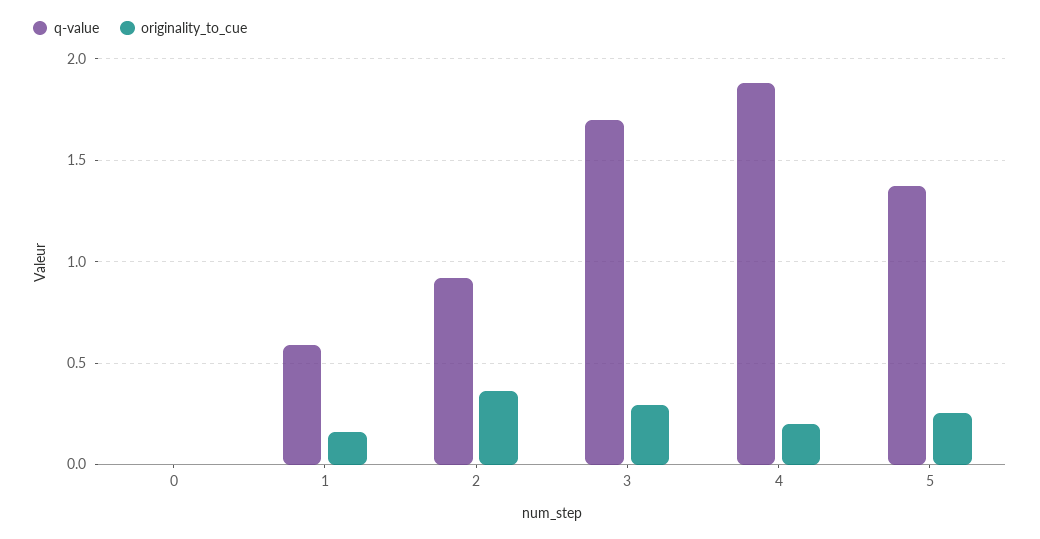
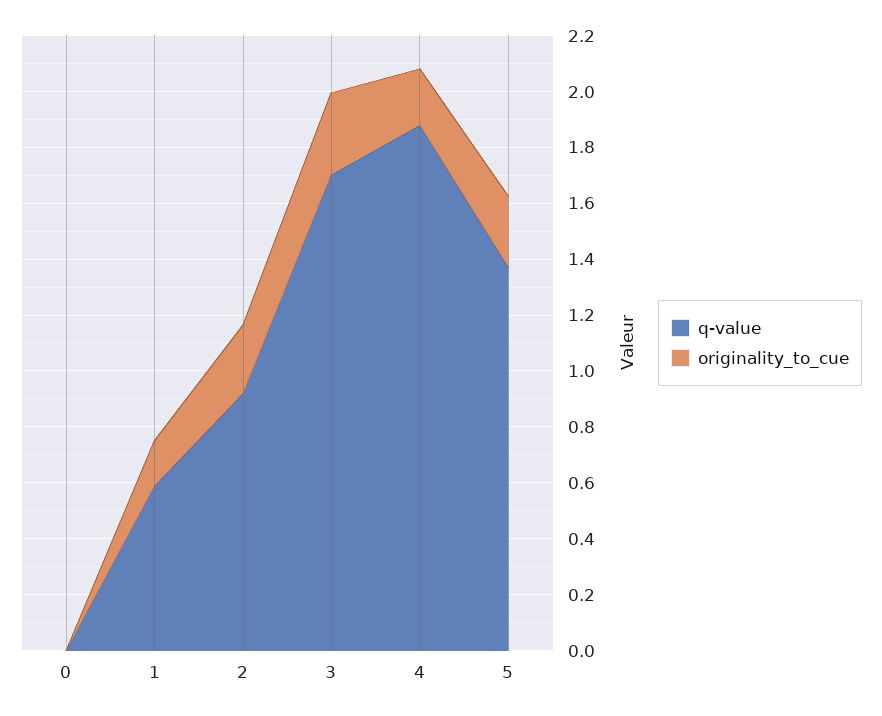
  {
    "q-value": {
      "0": 0,
      "1": 0.6,
      "2": 0.9,
      "3": 1.7,
      "4": 1.9,
      "5": 1.35
    },
    "originality_to_cue": {
      "0": 0,
      "1": 0.15,
-     "2": 0.35,
+     "2": 0.25,
      "3": 0.3,
      "4": 0.2,
      "5": 0.25
    }
  }

